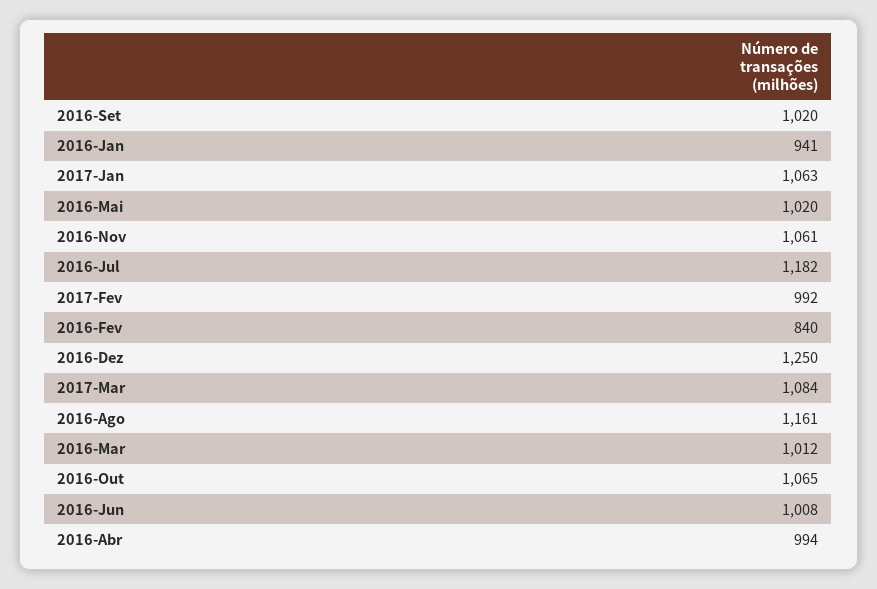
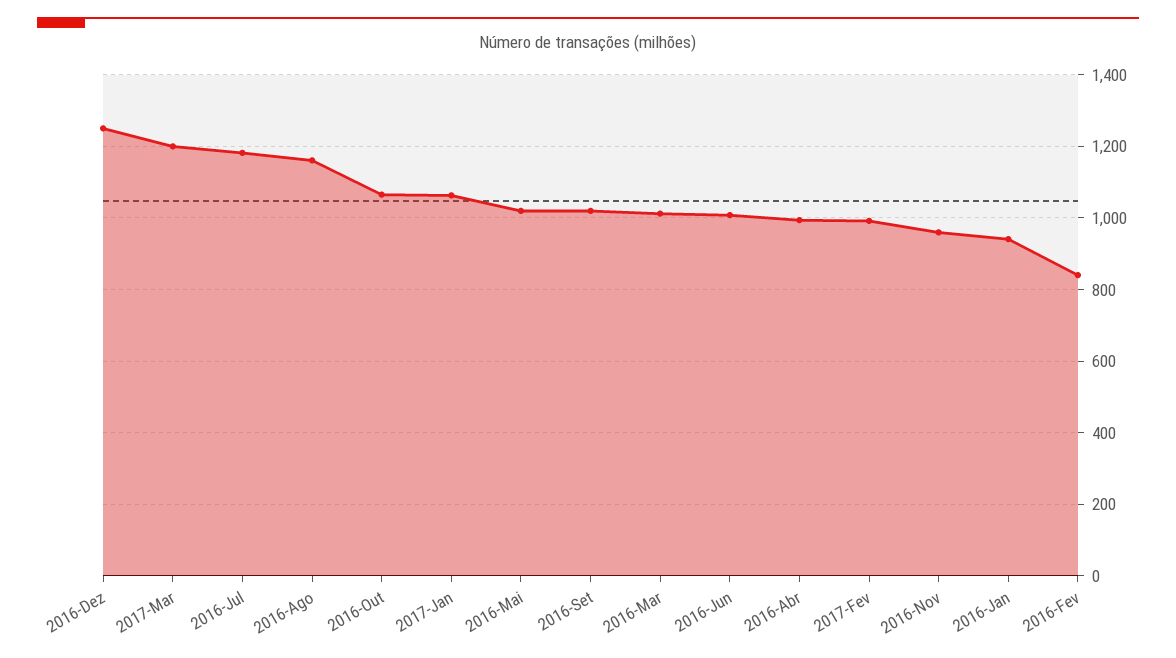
  {
    "2016-Set": 1020,
    "2016-Jan": 941,
    "2017-Jan": 1063,
    "2016-Mai": 1020,
-   "2016-Nov": 1061,
+   "2016-Nov": 960,
    "2016-Jul": 1182,
    "2017-Fev": 992,
    "2016-Fev": 840,
    "2016-Dez": 1250,
-   "2017-Mar": 1084,
+   "2017-Mar": 1200,
    "2016-Ago": 1161,
    "2016-Mar": 1012,
    "2016-Out": 1065,
    "2016-Jun": 1008,
    "2016-Abr": 994
  }

